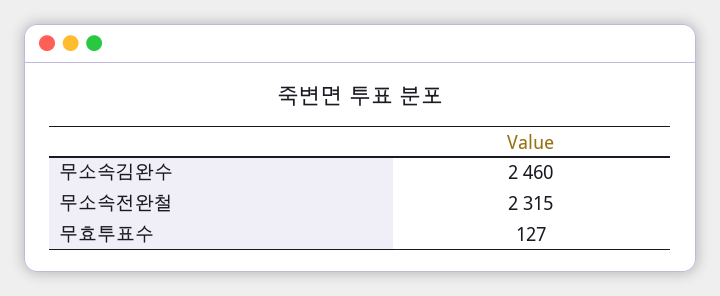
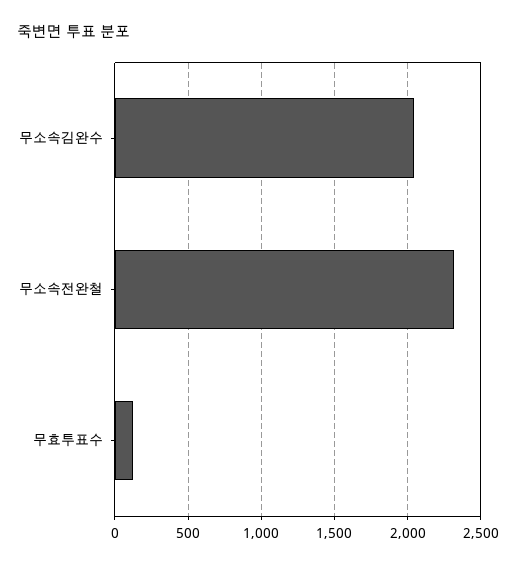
  {
-   "무소속김완수": 2460,
+   "무소속김완수": 2050,
    "무소속전완철": 2315,
    "무효투표수": 127
  }

